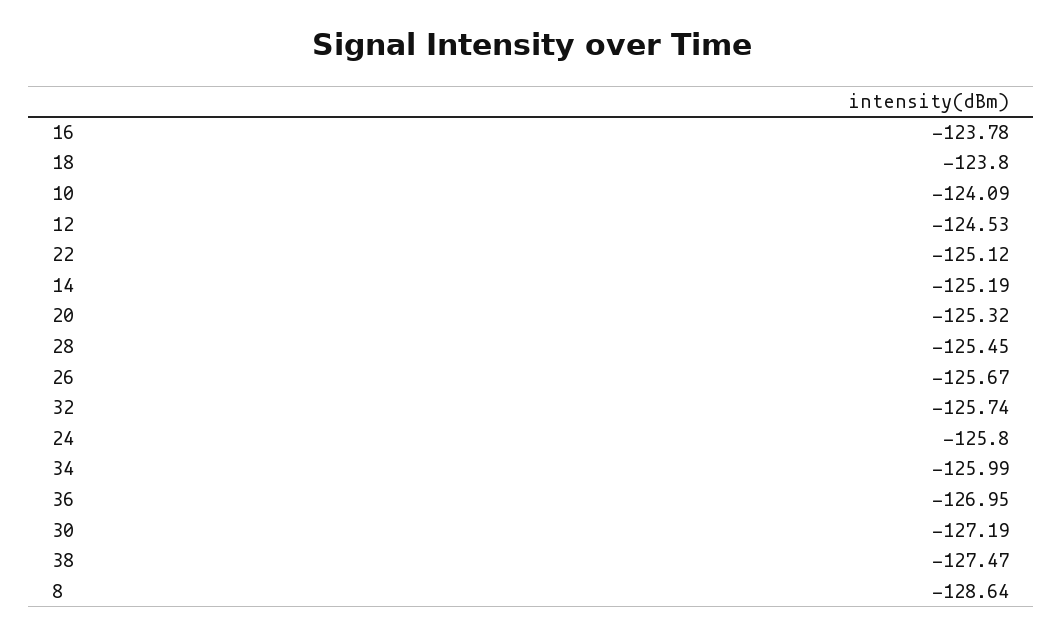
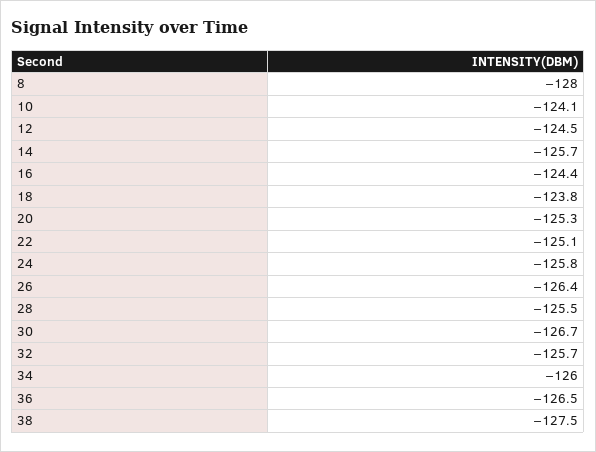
  {
-   "16": -123.78,
+   "16": -124.4,
    "18": -123.8,
    "10": -124.09,
    "12": -124.53,
    "22": -125.12,
-   "14": -125.19,
+   "14": -125.7,
    "20": -125.32,
    "28": -125.45,
-   "26": -125.67,
+   "26": -126.4,
    "32": -125.74,
    "24": -125.8,
    "34": -125.99,
-   "36": -126.95,
+   "36": -126.5,
-   "30": -127.19,
+   "30": -126.7,
    "38": -127.47,
-   "8": -128.64
+   "8": -128
  }

